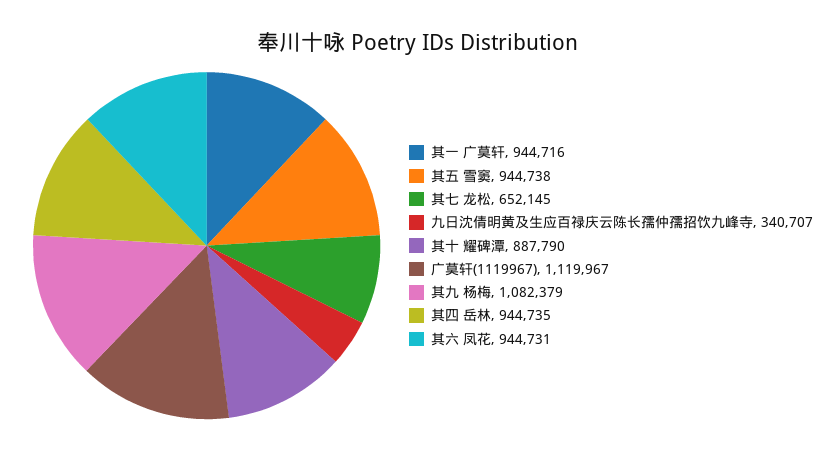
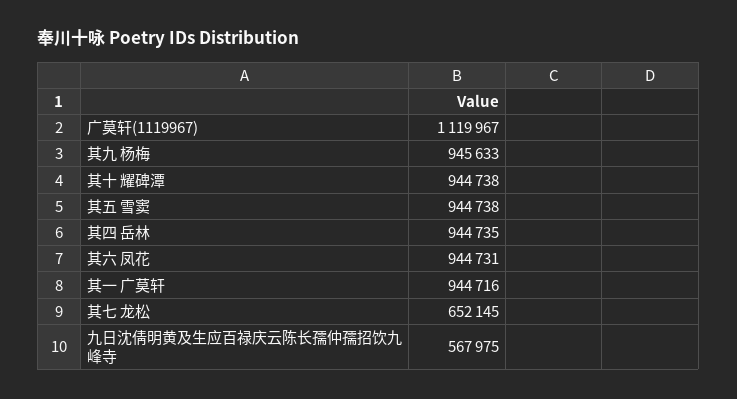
  {
    "其一 广莫轩": 944716,
    "其五 雪窦": 944738,
    "其七 龙松": 652145,
-   "九日沈倩明黄及生应百禄庆云陈长孺仲孺招饮九峰寺": 340707,
+   "九日沈倩明黄及生应百禄庆云陈长孺仲孺招饮九峰寺": 567975,
-   "其十 耀碑潭": 887790,
+   "其十 耀碑潭": 944738,
    "广莫轩(1119967)": 1119967,
-   "其九 杨梅": 1082379,
+   "其九 杨梅": 945633,
    "其四 岳林": 944735,
    "其六 凤花": 944731
  }

